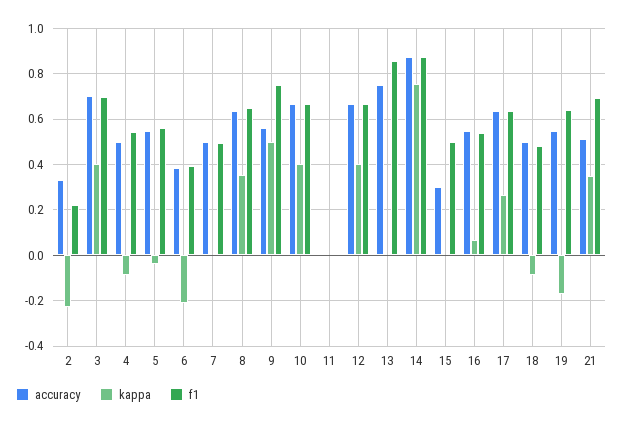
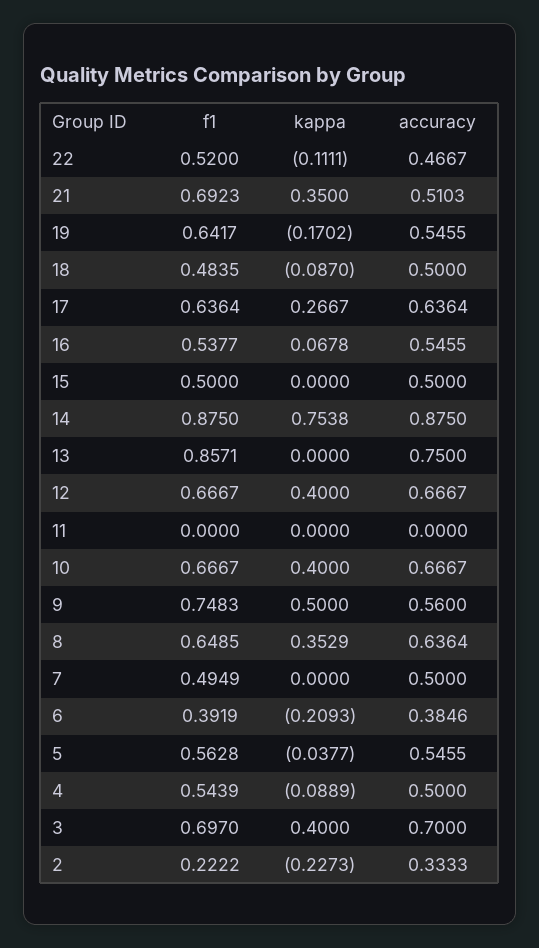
  {
    "accuracy": {
      "2": 0.3333,
      "3": 0.7,
      "4": 0.5,
      "5": 0.5455,
      "6": 0.3846,
      "7": 0.5,
      "8": 0.6364,
      "9": 0.56,
      "10": 0.6667,
      "11": 0,
      "12": 0.6667,
      "13": 0.75,
      "14": 0.875,
-     "15": 0.3,
+     "15": 0.5,
      "16": 0.5455,
      "17": 0.6364,
      "18": 0.5,
      "19": 0.5455,
-     "21": 0.5103
+     "21": 0.5103,
+     "22": 0.4667
    },
    "kappa": {
      "2": -0.2273,
      "3": 0.4,
      "4": -0.0889,
      "5": -0.0377,
      "6": -0.2093,
      "7": 0,
      "8": 0.3529,
      "9": 0.5,
      "10": 0.4,
      "11": 0,
      "12": 0.4,
      "13": 0,
      "14": 0.7538,
      "15": 0,
      "16": 0.0678,
      "17": 0.2667,
      "18": -0.087,
      "19": -0.1702,
-     "21": 0.35
+     "21": 0.35,
+     "22": -0.1111
    },
    "f1": {
      "2": 0.2222,
      "3": 0.697,
      "4": 0.5439,
      "5": 0.5628,
      "6": 0.3919,
      "7": 0.4949,
      "8": 0.6485,
      "9": 0.7483,
      "10": 0.6667,
      "11": 0,
      "12": 0.6667,
      "13": 0.8571,
      "14": 0.875,
      "15": 0.5,
      "16": 0.5377,
      "17": 0.6364,
      "18": 0.4835,
      "19": 0.6417,
-     "21": 0.6923
+     "21": 0.6923,
+     "22": 0.52
    }
  }

